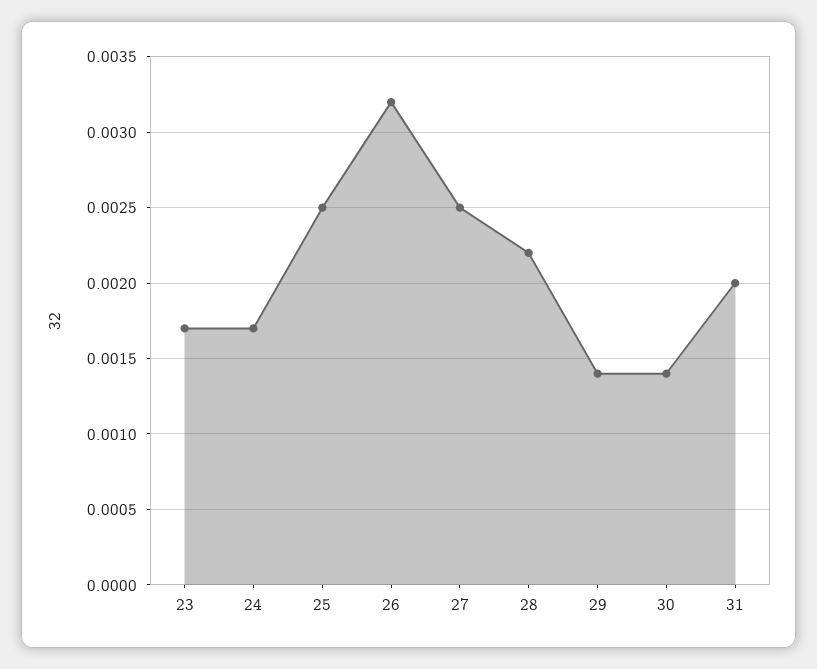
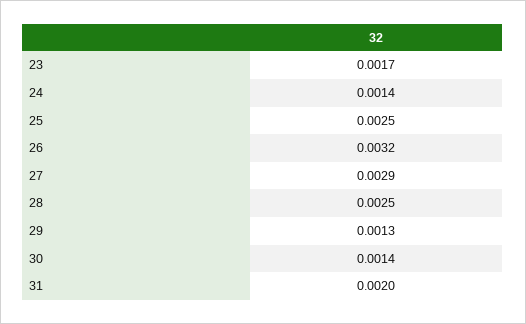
  {
    "23": 0.0017,
-   "24": 0.0017,
+   "24": 0.0014,
    "25": 0.0025,
    "26": 0.0032,
-   "27": 0.0025,
+   "27": 0.0029,
-   "28": 0.0022,
+   "28": 0.0025,
-   "29": 0.0014,
+   "29": 0.0013,
    "30": 0.0014,
    "31": 0.002
  }

